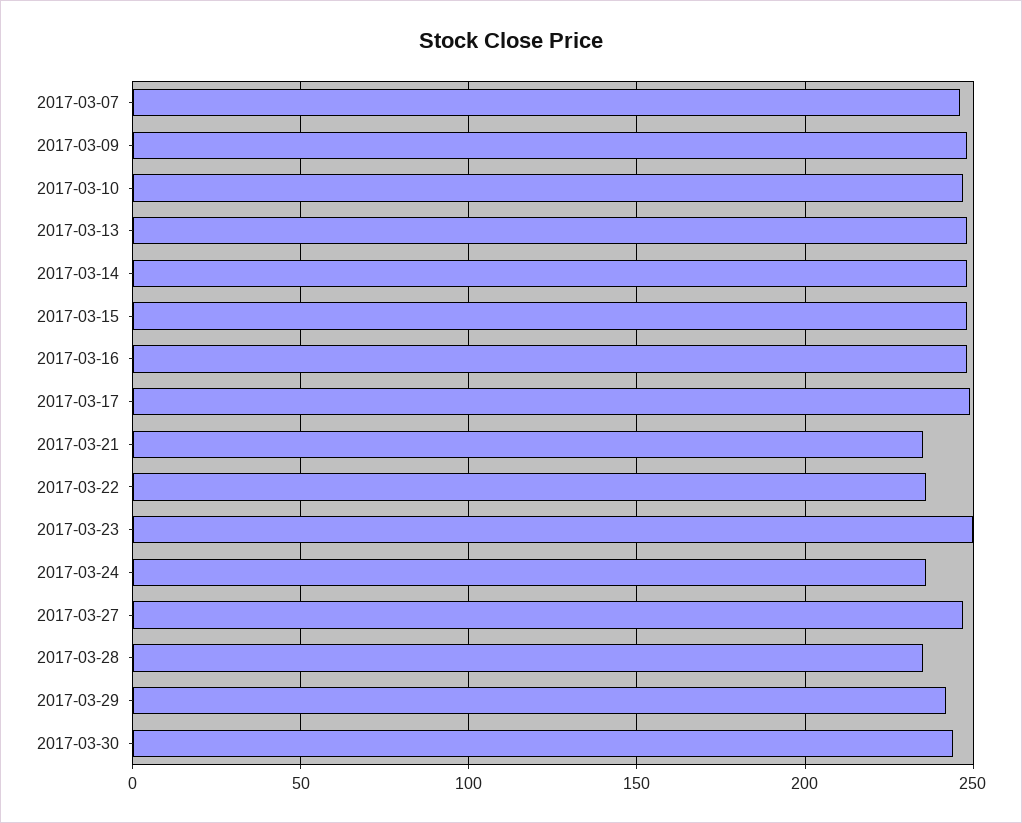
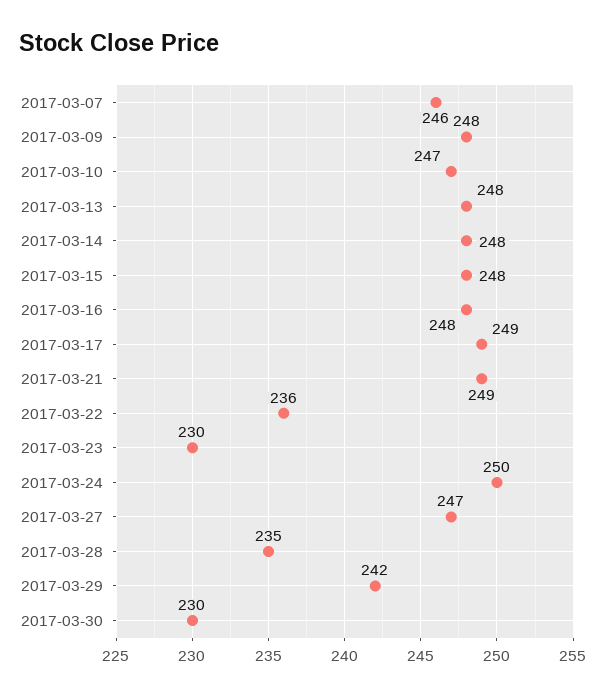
  {
    "2017-03-07": 246,
    "2017-03-09": 248,
    "2017-03-10": 247,
    "2017-03-13": 248,
    "2017-03-14": 248,
    "2017-03-15": 248,
    "2017-03-16": 248,
    "2017-03-17": 249,
-   "2017-03-21": 235,
+   "2017-03-21": 249,
    "2017-03-22": 236,
-   "2017-03-23": 250,
+   "2017-03-23": 230,
-   "2017-03-24": 235,
+   "2017-03-24": 250,
    "2017-03-27": 247,
    "2017-03-28": 235,
    "2017-03-29": 242,
-   "2017-03-30": 245
+   "2017-03-30": 230
  }

